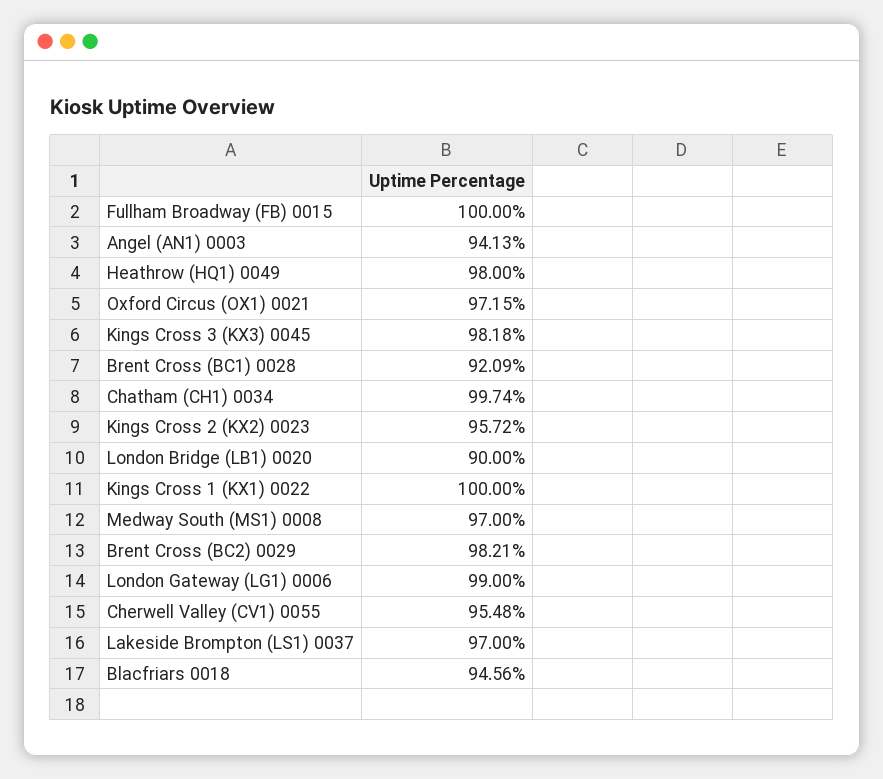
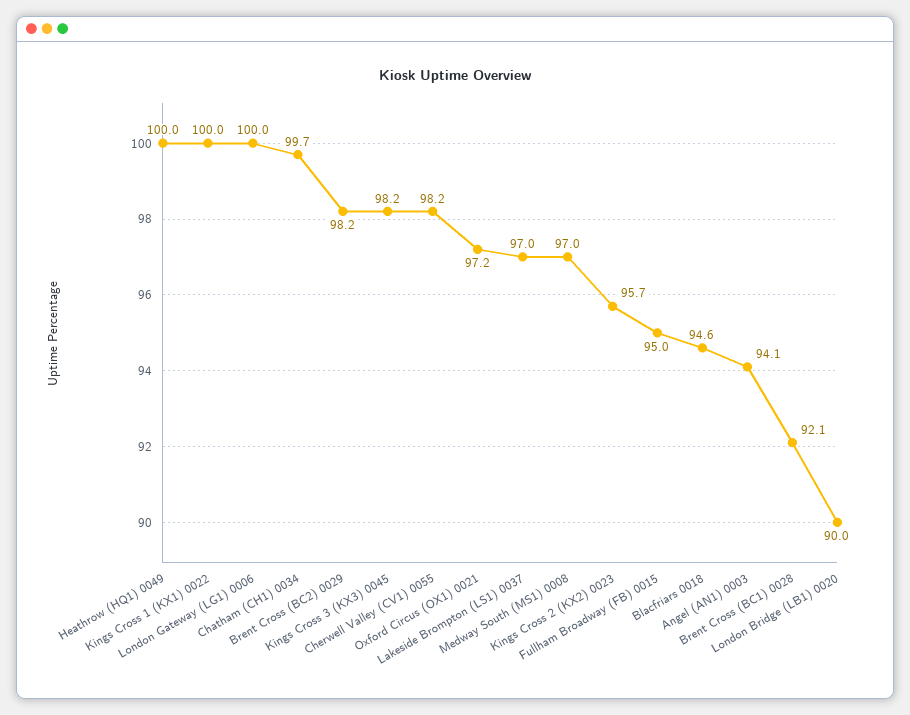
  {
-   "Fullham Broadway (FB) 0015": 100,
+   "Fullham Broadway (FB) 0015": 95,
    "Angel (AN1) 0003": 94.13,
-   "Heathrow (HQ1) 0049": 98,
+   "Heathrow (HQ1) 0049": 100,
    "Oxford Circus (OX1) 0021": 97.15,
    "Kings Cross 3 (KX3) 0045": 98.18,
    "Brent Cross (BC1) 0028": 92.09,
    "Chatham (CH1) 0034": 99.74,
    "Kings Cross 2 (KX2) 0023": 95.72,
    "London Bridge (LB1) 0020": 90,
    "Kings Cross 1 (KX1) 0022": 100,
    "Medway South (MS1) 0008": 97,
    "Brent Cross (BC2) 0029": 98.21,
-   "London Gateway (LG1) 0006": 99,
+   "London Gateway (LG1) 0006": 100,
-   "Cherwell Valley (CV1) 0055": 95.48,
+   "Cherwell Valley (CV1) 0055": 98.2,
    "Lakeside Brompton (LS1) 0037": 97,
    "Blacfriars 0018": 94.56
  }

